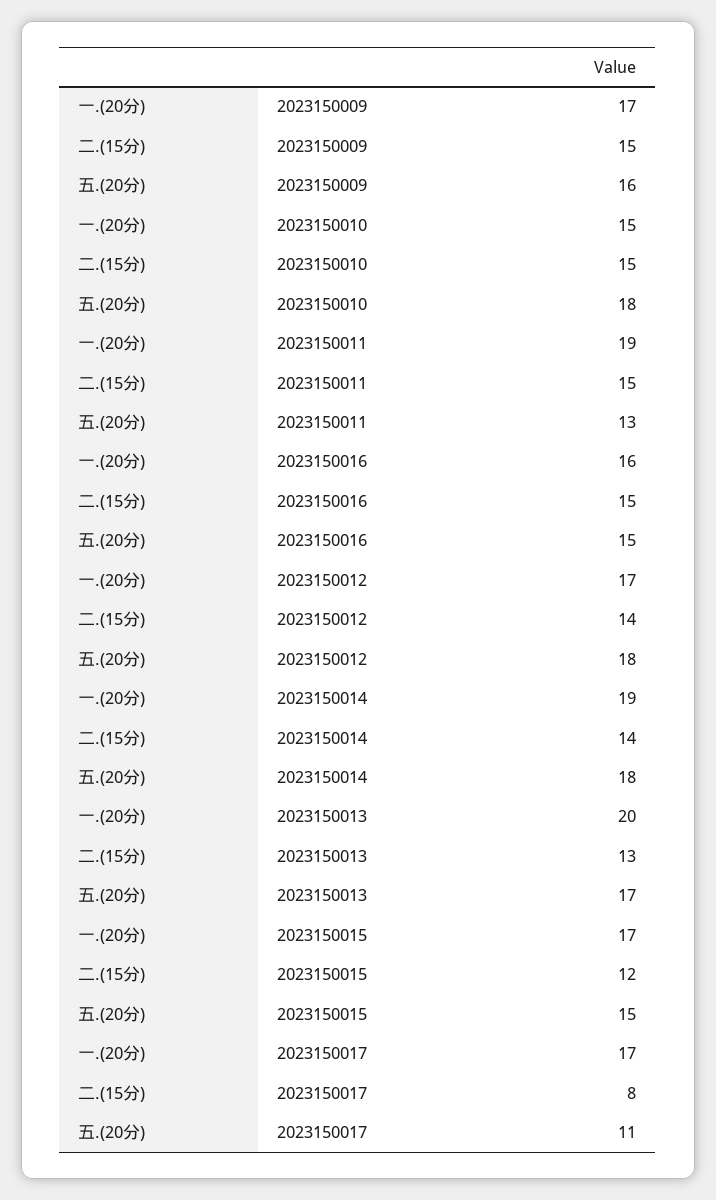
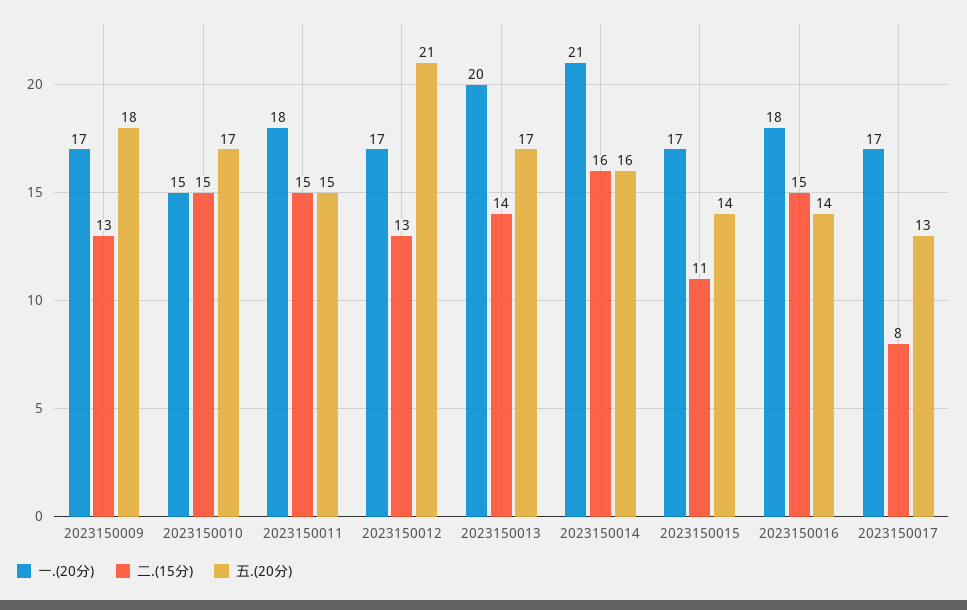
  {
    "一.(20分)": {
      "2023150009": 17,
      "2023150010": 15,
-     "2023150011": 19,
+     "2023150011": 18,
-     "2023150016": 16,
+     "2023150016": 18,
      "2023150012": 17,
-     "2023150014": 19,
+     "2023150014": 21,
      "2023150013": 20,
      "2023150015": 17,
      "2023150017": 17
    },
    "二.(15分)": {
-     "2023150009": 15,
+     "2023150009": 13,
      "2023150010": 15,
      "2023150011": 15,
      "2023150016": 15,
-     "2023150012": 14,
+     "2023150012": 13,
-     "2023150014": 14,
+     "2023150014": 16,
-     "2023150013": 13,
+     "2023150013": 14,
-     "2023150015": 12,
+     "2023150015": 11,
      "2023150017": 8
    },
    "五.(20分)": {
-     "2023150009": 16,
+     "2023150009": 18,
-     "2023150010": 18,
+     "2023150010": 17,
-     "2023150011": 13,
+     "2023150011": 15,
-     "2023150016": 15,
+     "2023150016": 14,
-     "2023150012": 18,
+     "2023150012": 21,
-     "2023150014": 18,
+     "2023150014": 16,
      "2023150013": 17,
-     "2023150015": 15,
+     "2023150015": 14,
-     "2023150017": 11
+     "2023150017": 13
    }
  }

